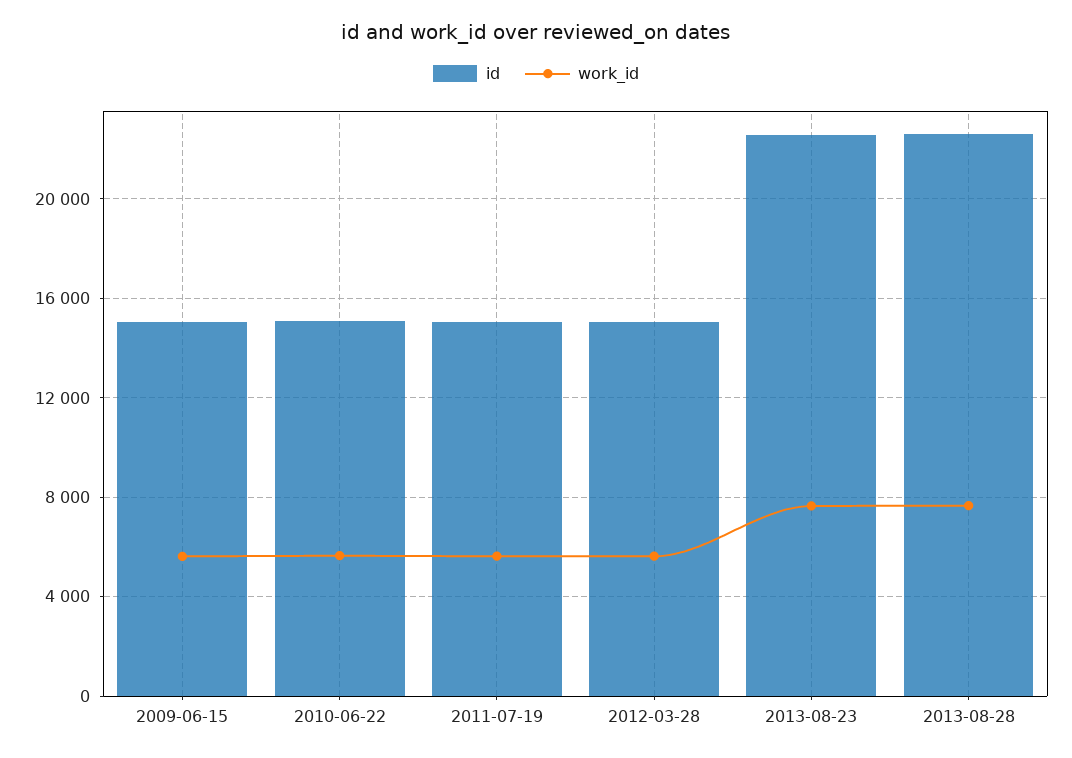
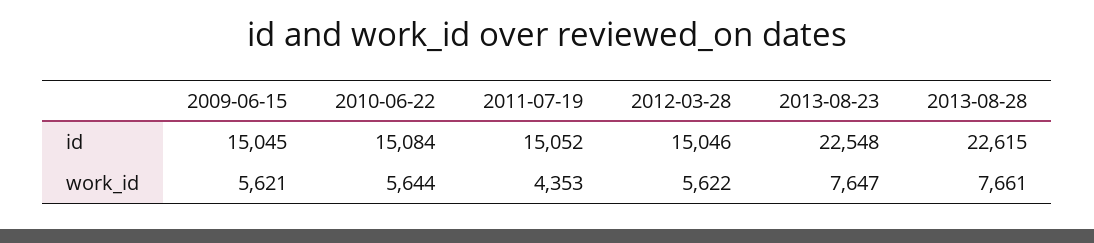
  {
    "id": {
      "2009-06-15": 15045,
      "2010-06-22": 15084,
      "2011-07-19": 15052,
      "2012-03-28": 15046,
      "2013-08-23": 22548,
      "2013-08-28": 22615
    },
    "work_id": {
      "2009-06-15": 5621,
      "2010-06-22": 5644,
-     "2011-07-19": 5500,
+     "2011-07-19": 4353,
      "2012-03-28": 5622,
      "2013-08-23": 7647,
      "2013-08-28": 7661
    }
  }

